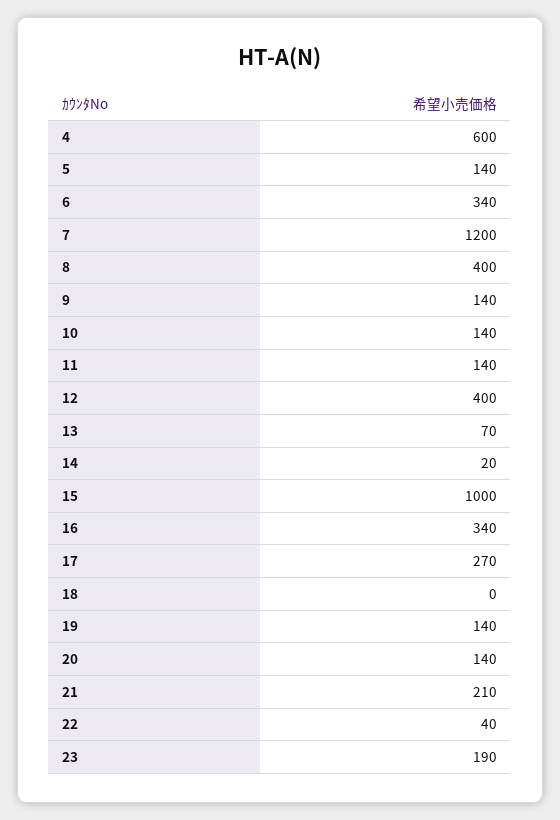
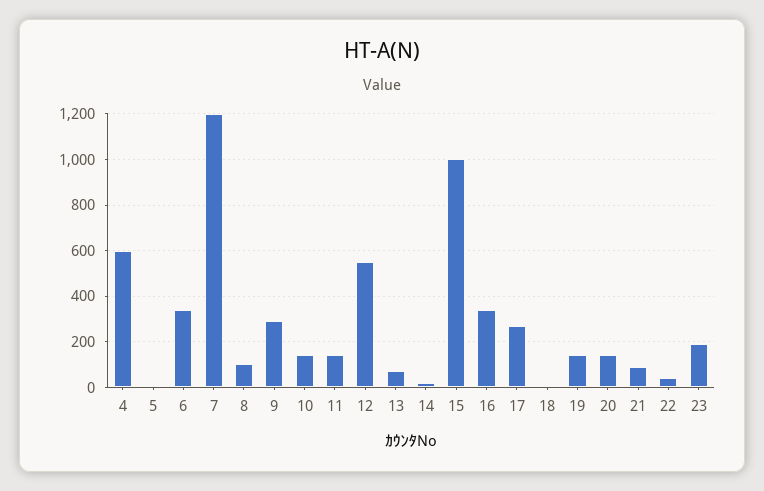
  {
    "4": 600,
-   "5": 140,
+   "5": 0,
    "6": 340,
    "7": 1200,
-   "8": 400,
+   "8": 100,
-   "9": 140,
+   "9": 300,
    "10": 140,
    "11": 140,
-   "12": 400,
+   "12": 550,
    "13": 70,
    "14": 20,
    "15": 1000,
    "16": 340,
    "17": 270,
    "18": 0,
    "19": 140,
    "20": 140,
-   "21": 210,
+   "21": 100,
    "22": 40,
    "23": 190
  }

